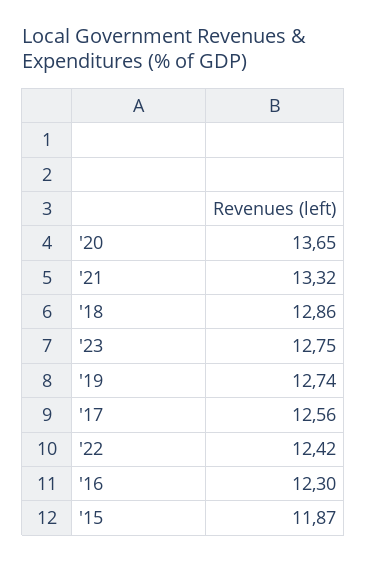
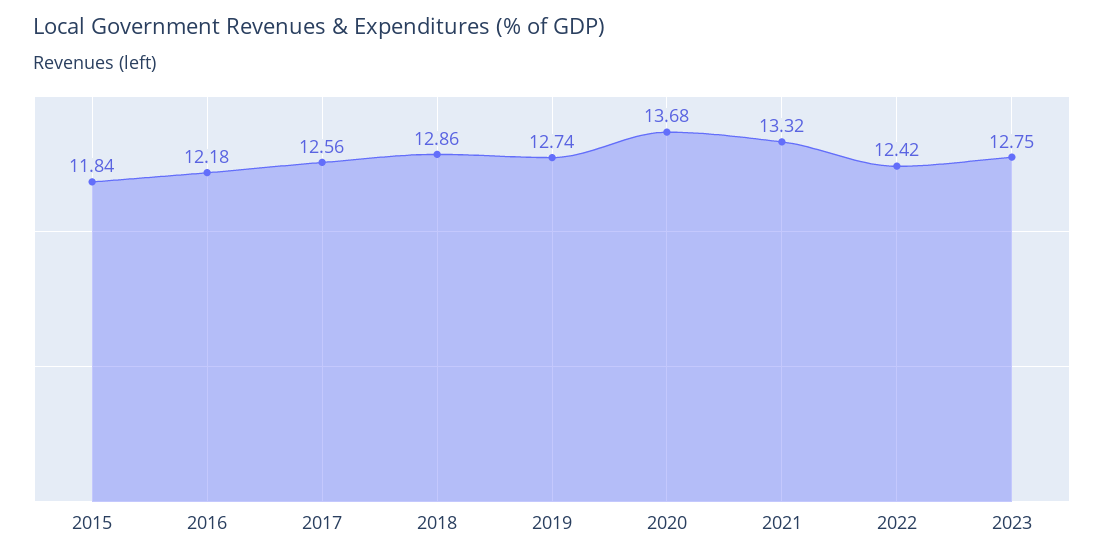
  {
-   "'20": 13.65,
+   "'20": 13.68,
    "'21": 13.32,
    "'18": 12.86,
    "'23": 12.75,
    "'19": 12.74,
    "'17": 12.56,
    "'22": 12.42,
-   "'16": 12.3,
+   "'16": 12.18,
-   "'15": 11.87
+   "'15": 11.84
  }

